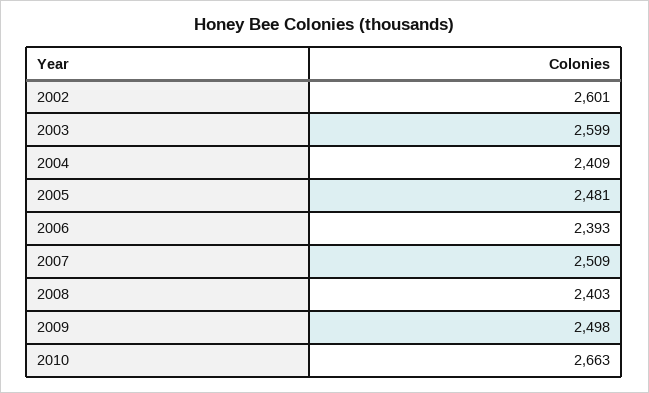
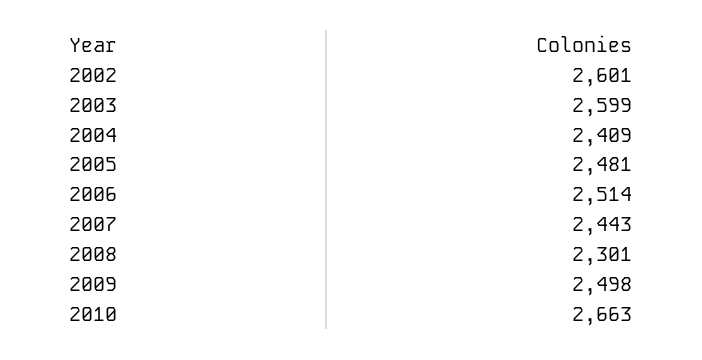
  {
    "2002": 2601,
    "2003": 2599,
    "2004": 2409,
    "2005": 2481,
-   "2006": 2393,
+   "2006": 2514,
-   "2007": 2509,
+   "2007": 2443,
-   "2008": 2403,
+   "2008": 2301,
    "2009": 2498,
    "2010": 2663
  }

